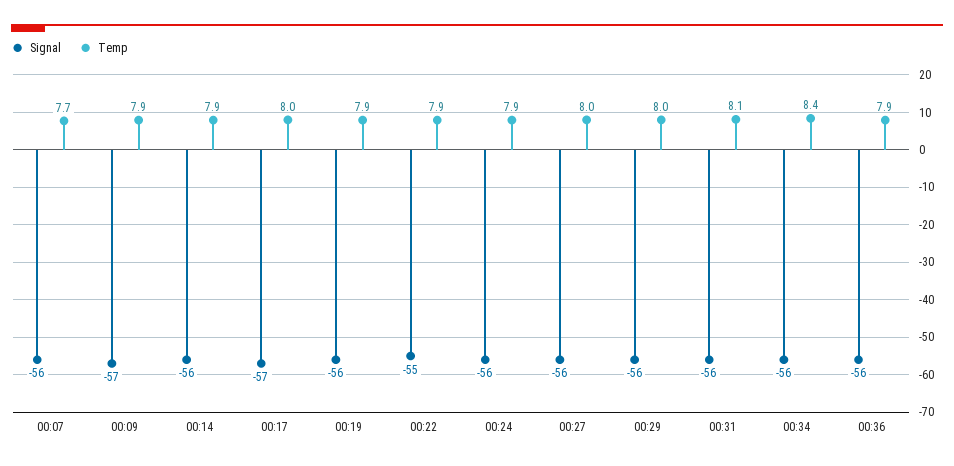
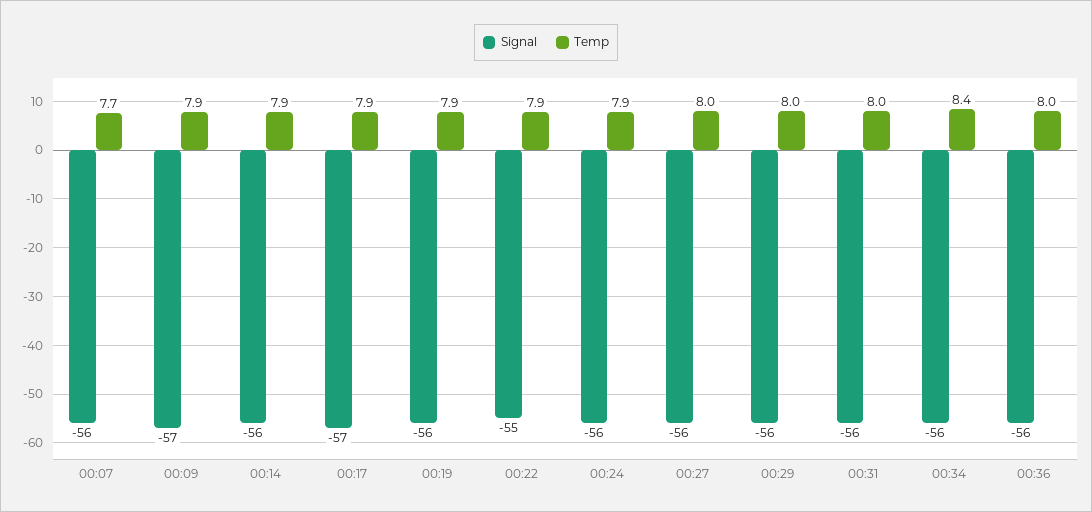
  {
    "Signal": {
      "00:07": -56,
      "00:09": -57,
      "00:14": -56,
      "00:17": -57,
      "00:19": -56,
      "00:22": -55,
      "00:24": -56,
      "00:27": -56,
      "00:29": -56,
      "00:31": -56,
      "00:34": -56,
      "00:36": -56
    },
    "Temp": {
      "00:07": 7.7,
      "00:09": 7.9,
      "00:14": 7.9,
-     "00:17": 8,
+     "00:17": 7.9,
      "00:19": 7.9,
      "00:22": 7.9,
      "00:24": 7.9,
      "00:27": 8,
      "00:29": 8,
-     "00:31": 8.1,
+     "00:31": 8,
      "00:34": 8.4,
-     "00:36": 7.9
+     "00:36": 8
    }
  }

